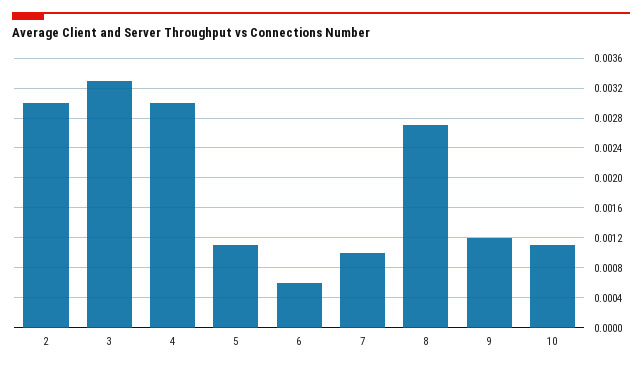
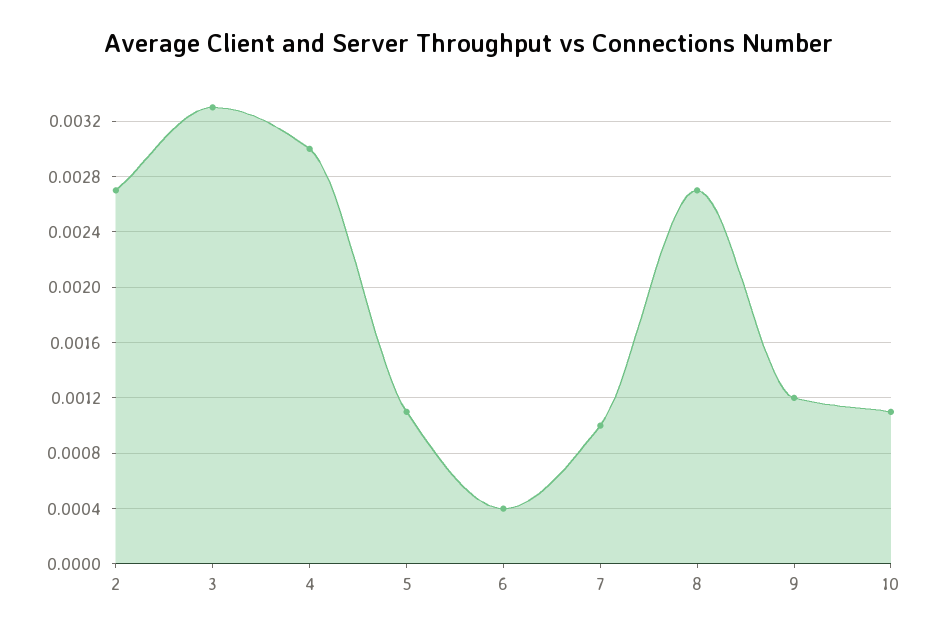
  {
-   "2": 0.003,
+   "2": 0.0027,
    "3": 0.0033,
    "4": 0.003,
    "5": 0.0011,
-   "6": 0.0006,
+   "6": 0.0004,
    "7": 0.001,
    "8": 0.0027,
    "9": 0.0012,
    "10": 0.0011
  }

